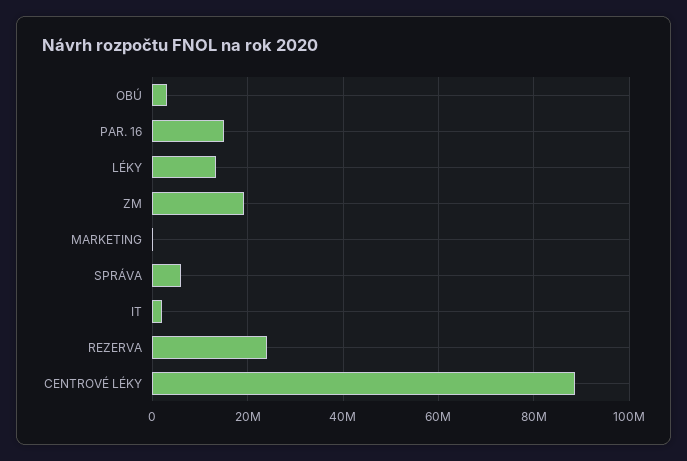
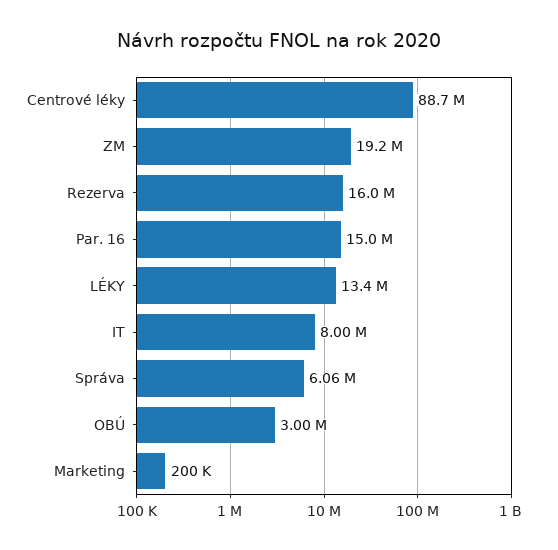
  {
    "OBÚ": 3000000,
    "PAR. 16": 15000000,
    "LÉKY": 13400000,
    "ZM": 19200000,
    "MARKETING": 200000,
    "SPRÁVA": 6060000,
-   "IT": 2000000,
+   "IT": 8000000,
-   "REZERVA": 24000000,
+   "REZERVA": 16000000,
    "CENTROVÉ LÉKY": 88700000
  }

